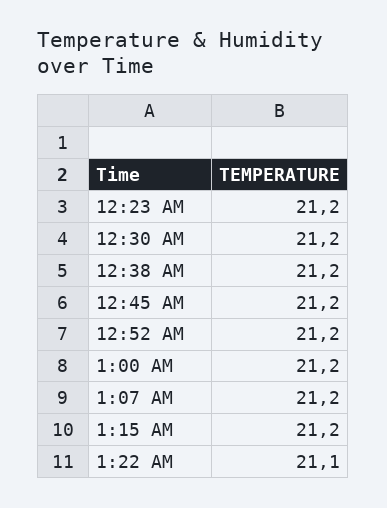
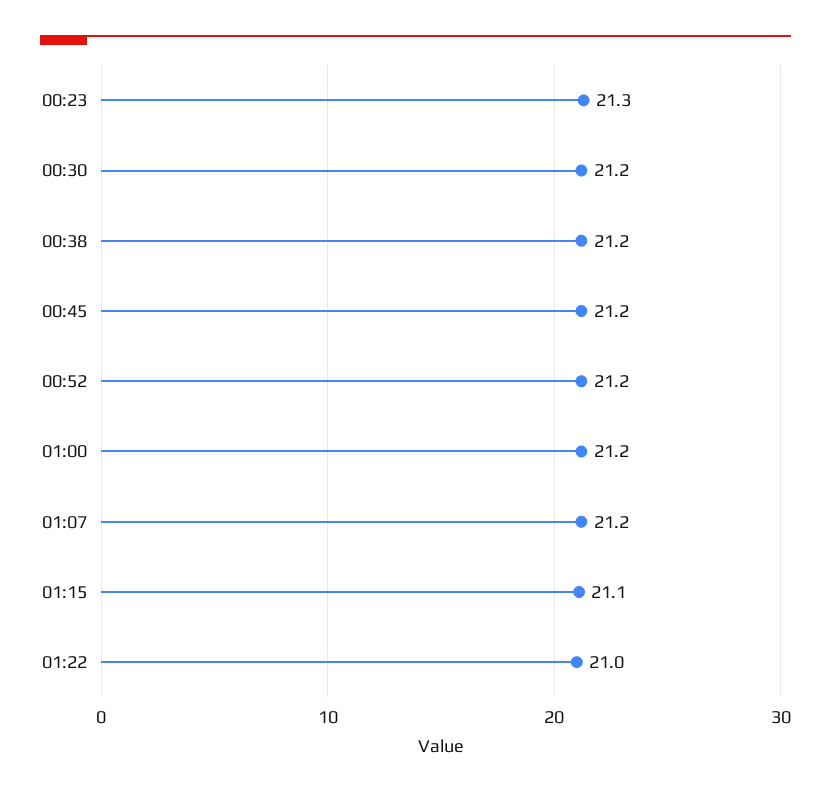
  {
-   "12:23 AM": 21.2,
+   "12:23 AM": 21.3,
    "12:30 AM": 21.2,
    "12:38 AM": 21.2,
    "12:45 AM": 21.2,
    "12:52 AM": 21.2,
    "1:00 AM": 21.2,
    "1:07 AM": 21.2,
-   "1:15 AM": 21.2,
+   "1:15 AM": 21.1,
-   "1:22 AM": 21.1
+   "1:22 AM": 21
  }

